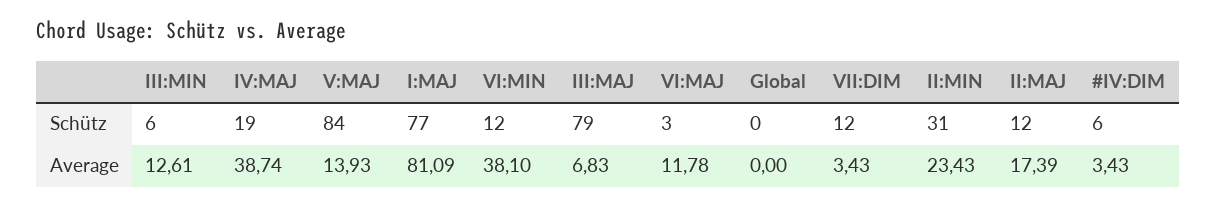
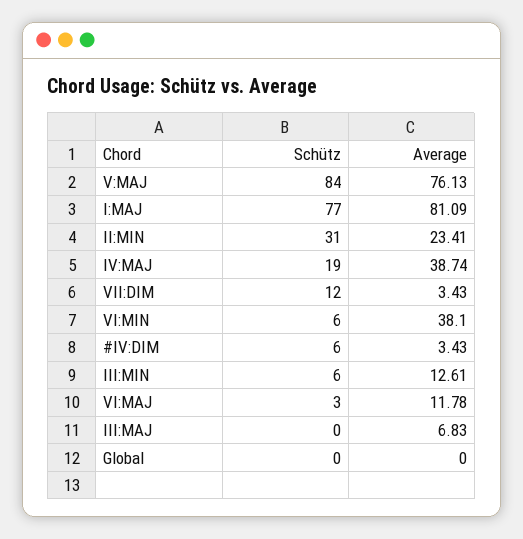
  {
    "III:MIN": {
      "Schütz": 6,
      "Average": 12.61
    },
    "IV:MAJ": {
      "Schütz": 19,
      "Average": 38.74
    },
    "V:MAJ": {
      "Schütz": 84,
-     "Average": 13.93
+     "Average": 76.13
    },
    "I:MAJ": {
      "Schütz": 77,
      "Average": 81.09
    },
    "VI:MIN": {
-     "Schütz": 12,
+     "Schütz": 6,
      "Average": 38.1
    },
    "III:MAJ": {
-     "Schütz": 79,
+     "Schütz": 0,
      "Average": 6.83
    },
    "VI:MAJ": {
      "Schütz": 3,
      "Average": 11.78
    },
    "Global": {
      "Schütz": 0,
      "Average": 0
    },
    "VII:DIM": {
      "Schütz": 12,
      "Average": 3.43
    },
    "II:MIN": {
      "Schütz": 31,
-     "Average": 23.43
+     "Average": 23.41
    },
-   "II:MAJ": {
-     "Schütz": 12,
-     "Average": 17.39
-   },
    "#IV:DIM": {
      "Schütz": 6,
      "Average": 3.43
    }
  }

